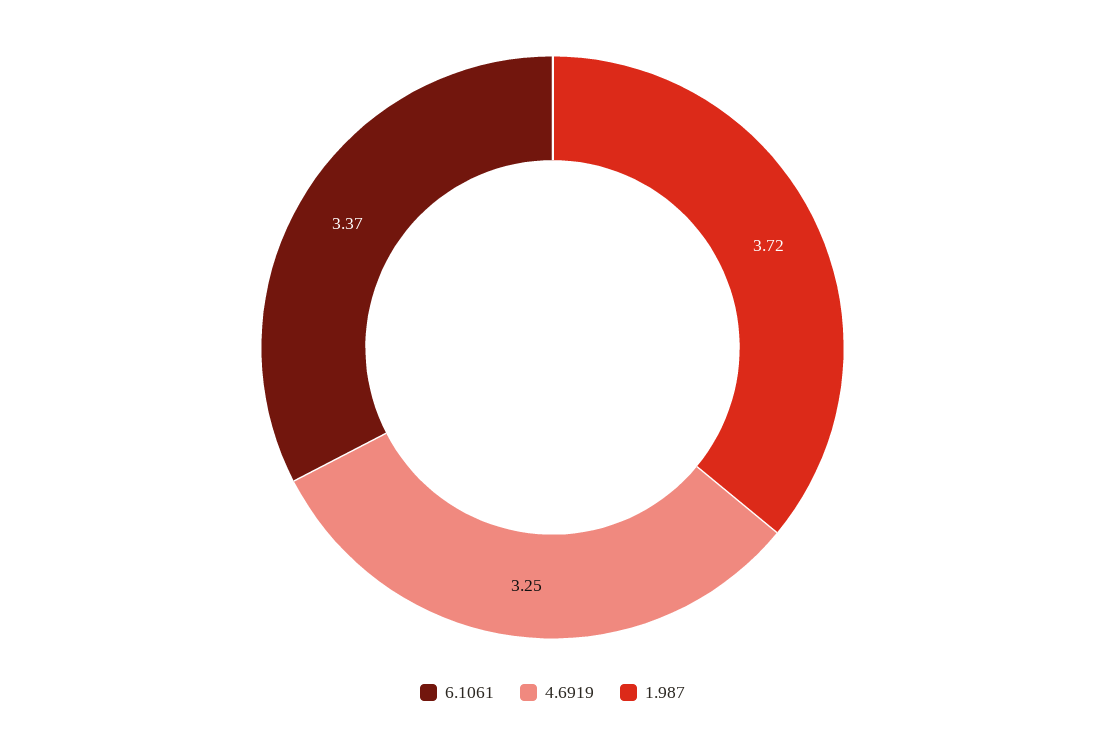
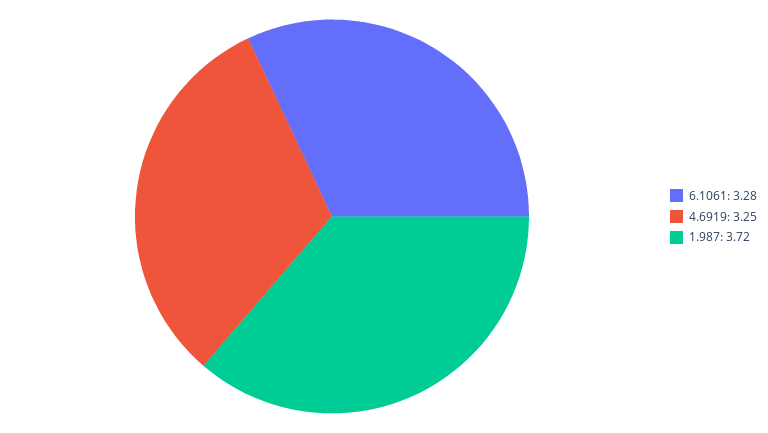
  {
-   "6.1061": 3.37,
+   "6.1061": 3.28,
    "4.6919": 3.25,
    "1.987": 3.72
  }

